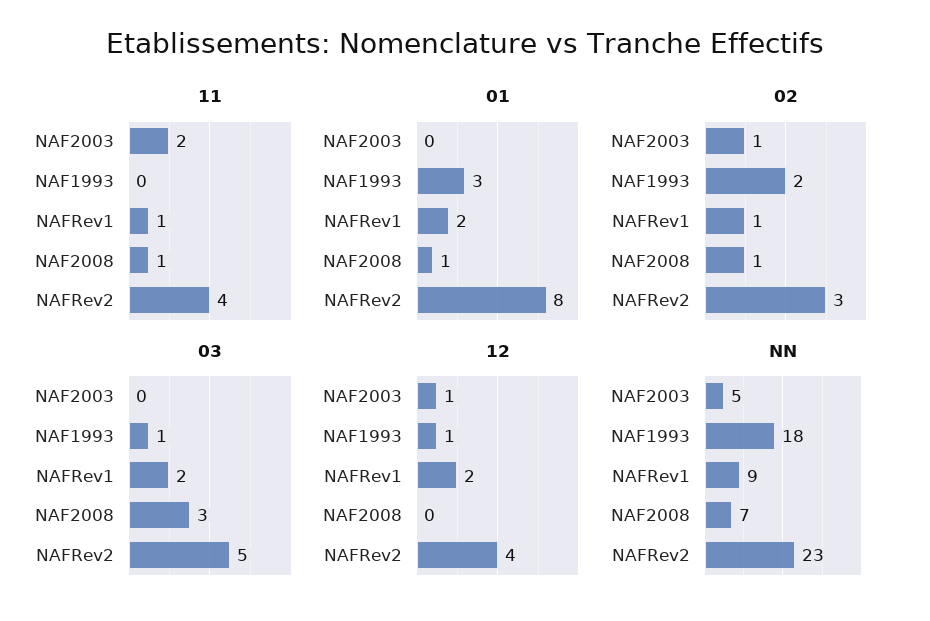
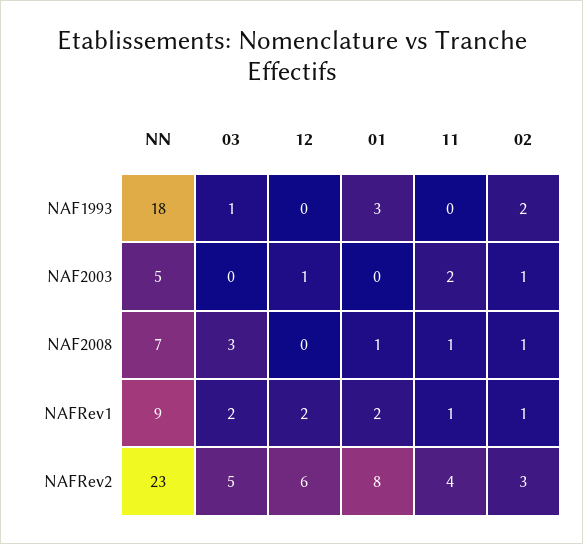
  {
    "11": {
      "NAF2003": 2,
      "NAF1993": 0,
      "NAFRev1": 1,
      "NAF2008": 1,
      "NAFRev2": 4
    },
    "01": {
      "NAF2003": 0,
      "NAF1993": 3,
      "NAFRev1": 2,
      "NAF2008": 1,
      "NAFRev2": 8
    },
    "02": {
      "NAF2003": 1,
      "NAF1993": 2,
      "NAFRev1": 1,
      "NAF2008": 1,
      "NAFRev2": 3
    },
    "03": {
      "NAF2003": 0,
      "NAF1993": 1,
      "NAFRev1": 2,
      "NAF2008": 3,
      "NAFRev2": 5
    },
    "12": {
      "NAF2003": 1,
-     "NAF1993": 1,
+     "NAF1993": 0,
      "NAFRev1": 2,
      "NAF2008": 0,
-     "NAFRev2": 4
+     "NAFRev2": 6
    },
    "NN": {
      "NAF2003": 5,
      "NAF1993": 18,
      "NAFRev1": 9,
      "NAF2008": 7,
      "NAFRev2": 23
    }
  }

